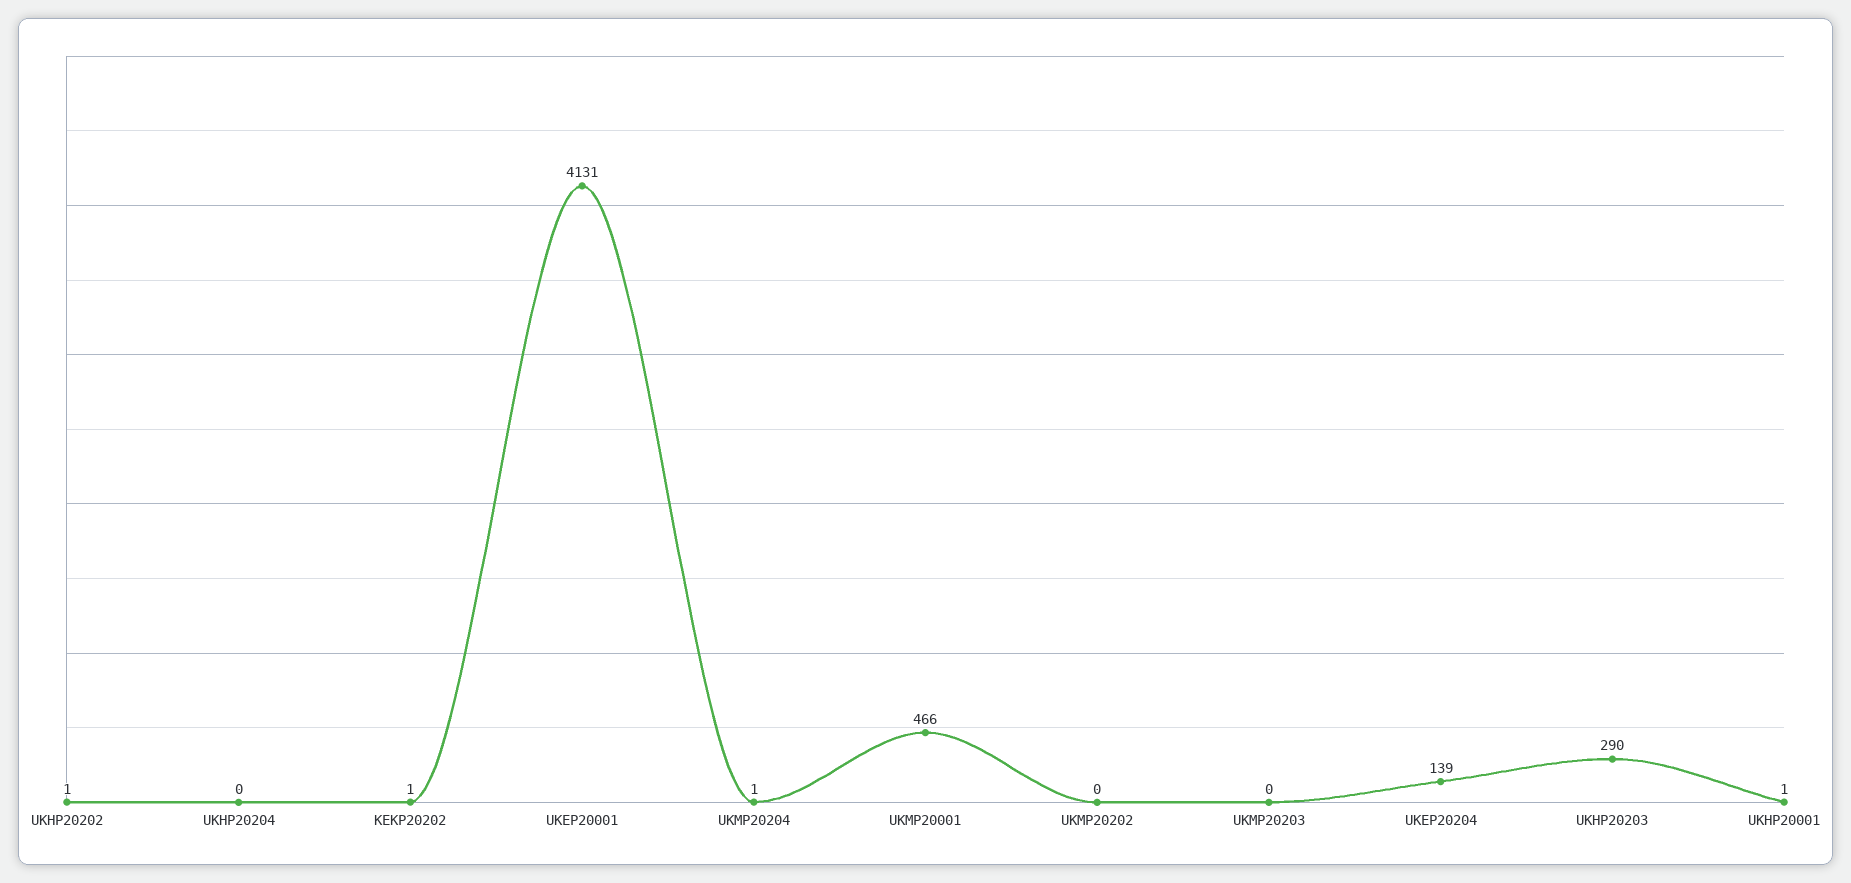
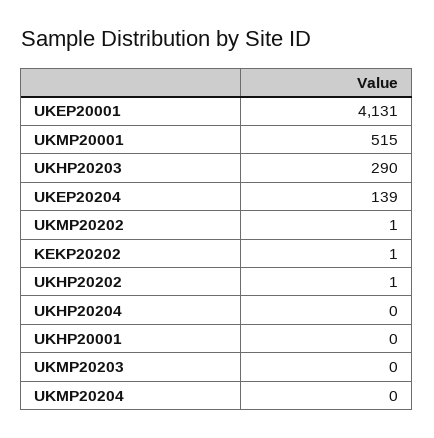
  {
    "UKHP20202": 1,
    "UKHP20204": 0,
    "KEKP20202": 1,
    "UKEP20001": 4131,
-   "UKMP20204": 1,
+   "UKMP20204": 0,
-   "UKMP20001": 466,
+   "UKMP20001": 515,
-   "UKMP20202": 0,
+   "UKMP20202": 1,
    "UKMP20203": 0,
    "UKEP20204": 139,
    "UKHP20203": 290,
-   "UKHP20001": 1
+   "UKHP20001": 0
  }

